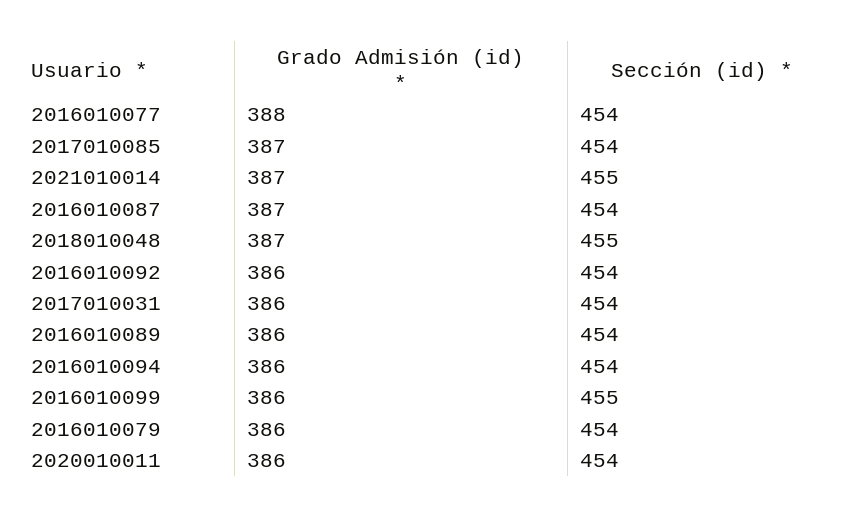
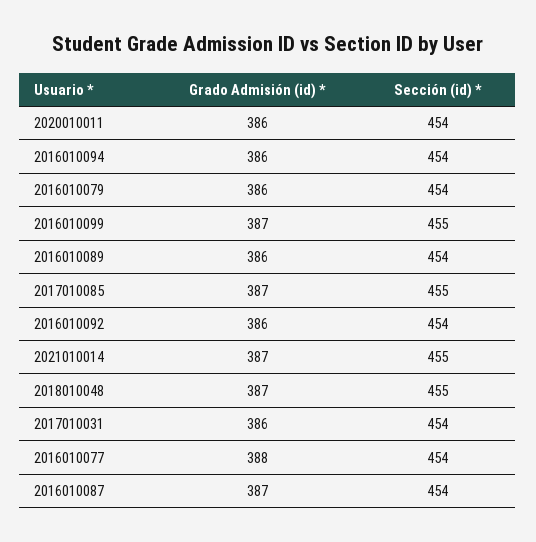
  {
    "Grado Admisión (id) *": {
      "2016010077": 388,
      "2017010085": 387,
      "2021010014": 387,
      "2016010087": 387,
      "2018010048": 387,
      "2016010092": 386,
      "2017010031": 386,
      "2016010089": 386,
      "2016010094": 386,
-     "2016010099": 386,
+     "2016010099": 387,
      "2016010079": 386,
      "2020010011": 386
    },
    "Sección (id) *": {
      "2016010077": 454,
-     "2017010085": 454,
+     "2017010085": 455,
      "2021010014": 455,
      "2016010087": 454,
      "2018010048": 455,
      "2016010092": 454,
      "2017010031": 454,
      "2016010089": 454,
      "2016010094": 454,
      "2016010099": 455,
      "2016010079": 454,
      "2020010011": 454
    }
  }

